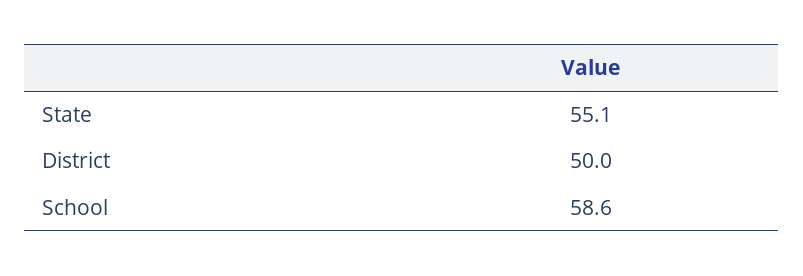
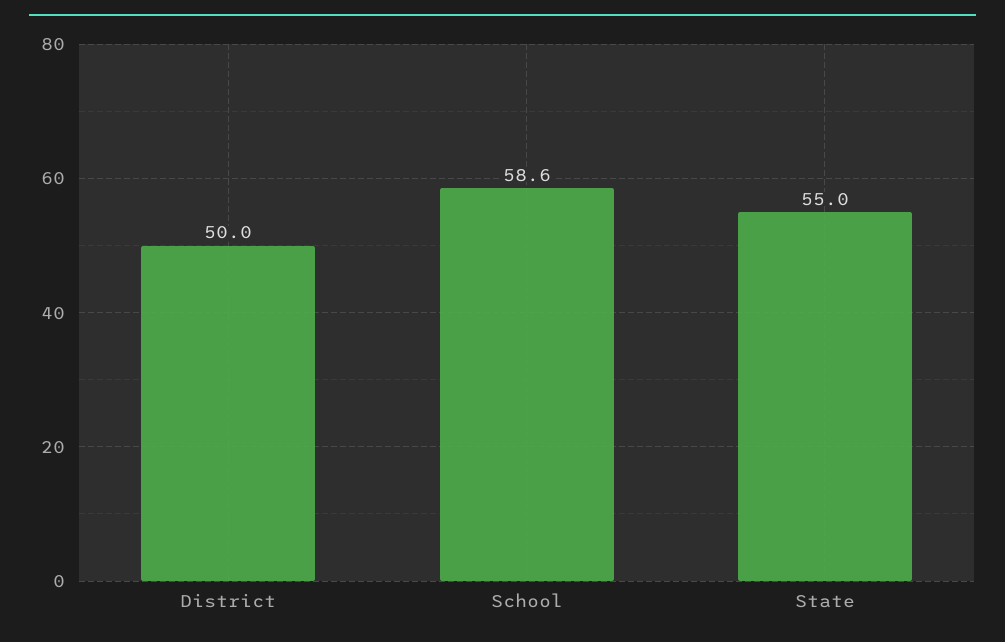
  {
-   "State": 55.1,
+   "State": 55,
    "District": 50,
    "School": 58.6
  }

